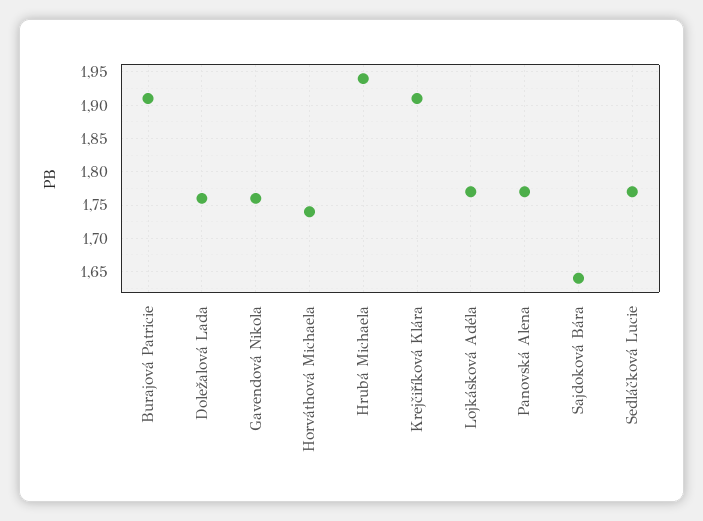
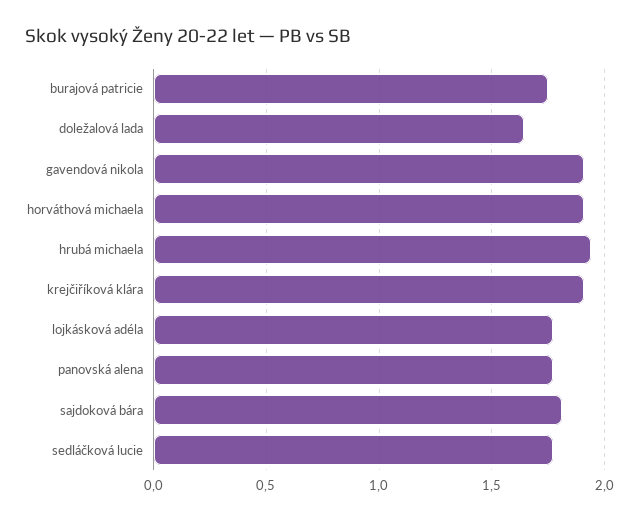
  {
-   "Burajová Patricie": 1.91,
+   "Burajová Patricie": 1.75,
-   "Doležalová Lada": 1.76,
+   "Doležalová Lada": 1.65,
-   "Gavendová Nikola": 1.76,
+   "Gavendová Nikola": 1.9,
-   "Horváthová Michaela": 1.74,
+   "Horváthová Michaela": 1.9,
    "Hrubá Michaela": 1.94,
    "Krejčiříková Klára": 1.91,
    "Lojkásková Adéla": 1.77,
    "Panovská Alena": 1.77,
-   "Sajdoková Bára": 1.64,
+   "Sajdoková Bára": 1.8,
    "Sedláčková Lucie": 1.77
  }

